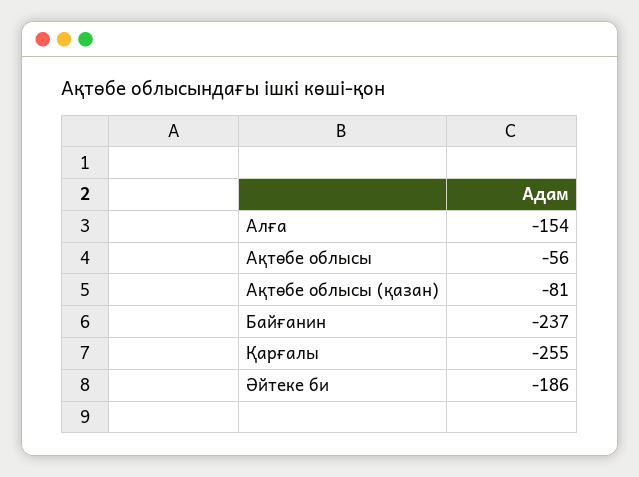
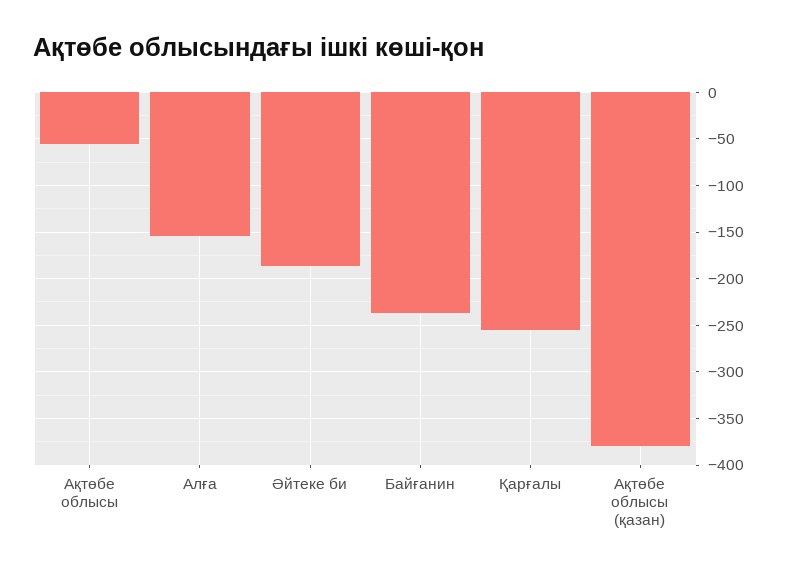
  {
    "Алға": -154,
    "Ақтөбе облысы": -56,
-   "Ақтөбе облысы (қазан)": -81,
+   "Ақтөбе облысы (қазан)": -380,
    "Байғанин": -237,
    "Қарғалы": -255,
    "Әйтеке би": -186
  }

